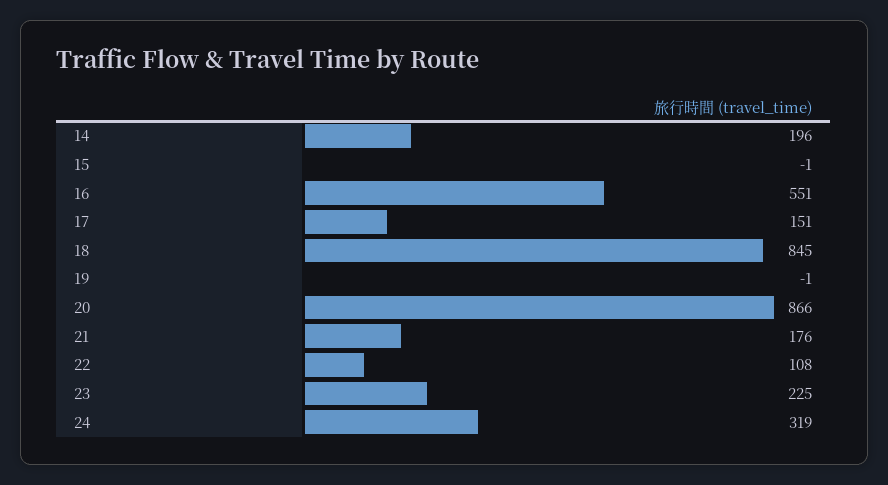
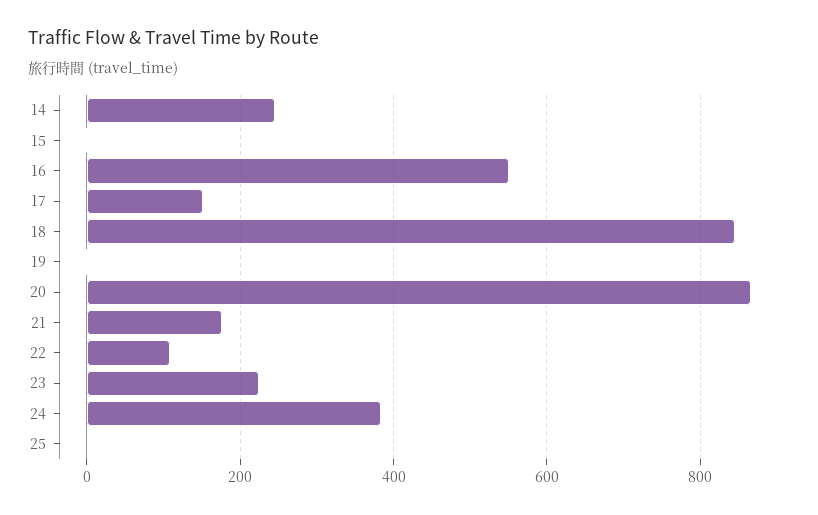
  {
-   "14": 196,
+   "14": 240,
    "15": -1,
    "16": 551,
    "17": 151,
    "18": 845,
    "19": -1,
    "20": 866,
    "21": 176,
    "22": 108,
    "23": 225,
-   "24": 319
+   "24": 380,
+   "25": 0
  }

